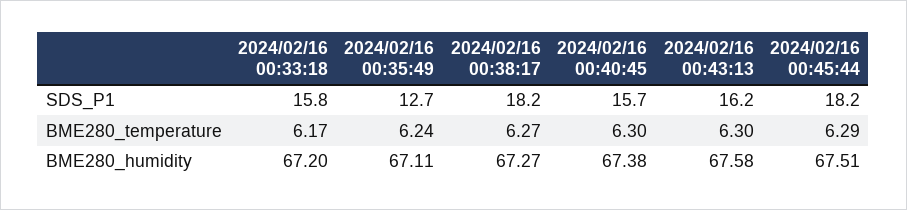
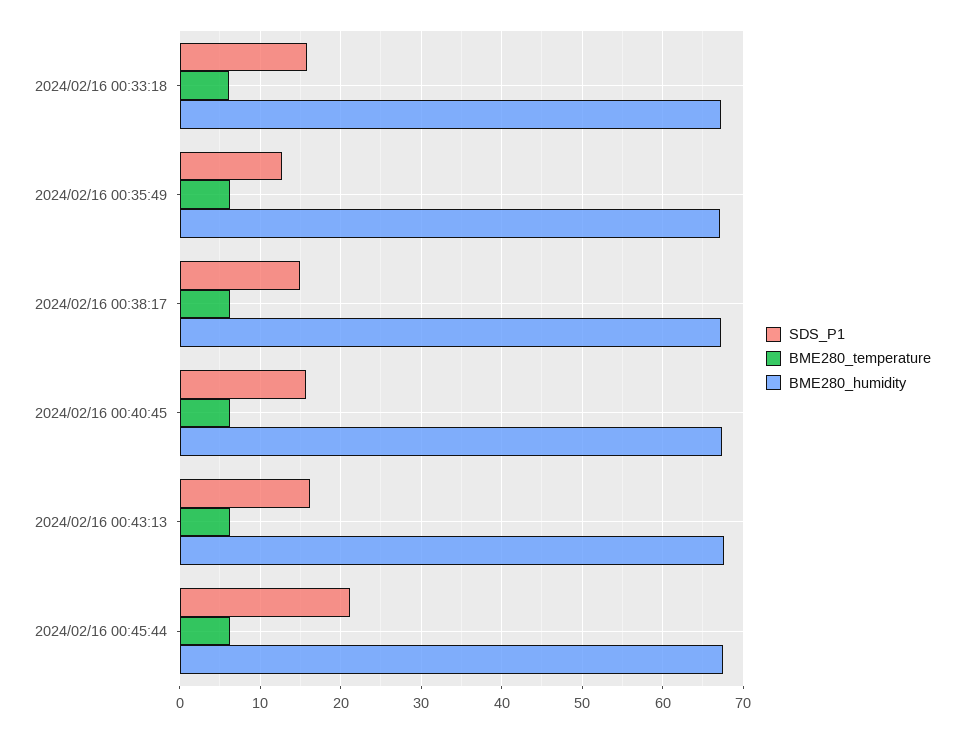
  {
    "SDS_P1": {
      "2024/02/16 00:33:18": 15.8,
      "2024/02/16 00:35:49": 12.7,
-     "2024/02/16 00:38:17": 18.2,
+     "2024/02/16 00:38:17": 15,
      "2024/02/16 00:40:45": 15.7,
      "2024/02/16 00:43:13": 16.2,
-     "2024/02/16 00:45:44": 18.2
+     "2024/02/16 00:45:44": 21
    },
    "BME280_temperature": {
      "2024/02/16 00:33:18": 6.17,
      "2024/02/16 00:35:49": 6.24,
      "2024/02/16 00:38:17": 6.27,
      "2024/02/16 00:40:45": 6.3,
      "2024/02/16 00:43:13": 6.3,
      "2024/02/16 00:45:44": 6.29
    },
    "BME280_humidity": {
      "2024/02/16 00:33:18": 67.2,
      "2024/02/16 00:35:49": 67.11,
      "2024/02/16 00:38:17": 67.27,
      "2024/02/16 00:40:45": 67.38,
      "2024/02/16 00:43:13": 67.58,
      "2024/02/16 00:45:44": 67.51
    }
  }

